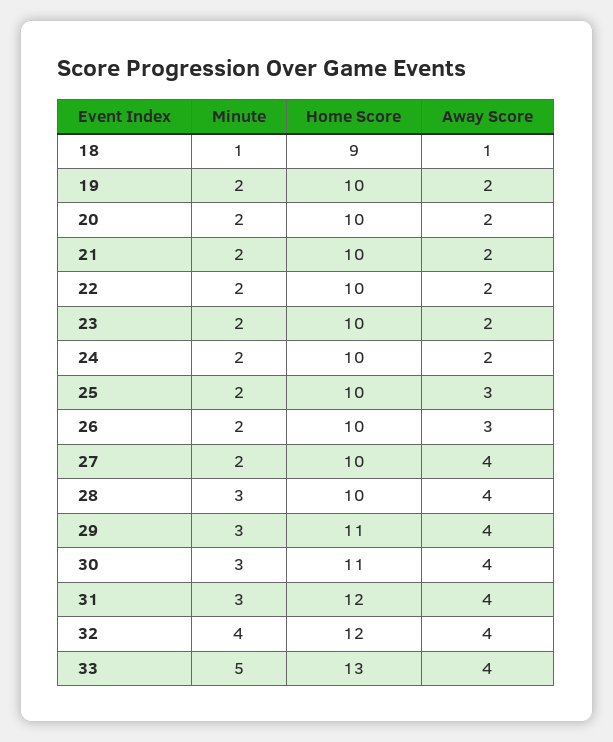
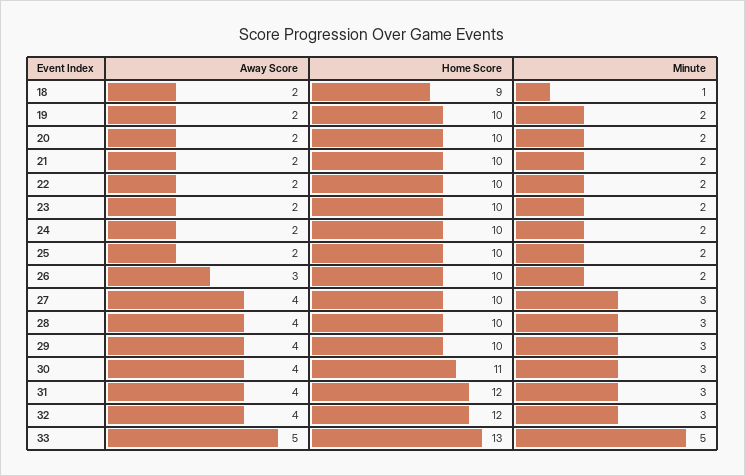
  {
    "Minute": {
      "18": 1,
      "19": 2,
      "20": 2,
      "21": 2,
      "22": 2,
      "23": 2,
      "24": 2,
      "25": 2,
      "26": 2,
-     "27": 2,
+     "27": 3,
      "28": 3,
      "29": 3,
      "30": 3,
      "31": 3,
-     "32": 4,
+     "32": 3,
      "33": 5
    },
    "Home Score": {
      "18": 9,
      "19": 10,
      "20": 10,
      "21": 10,
      "22": 10,
      "23": 10,
      "24": 10,
      "25": 10,
      "26": 10,
      "27": 10,
      "28": 10,
-     "29": 11,
+     "29": 10,
      "30": 11,
      "31": 12,
      "32": 12,
      "33": 13
    },
    "Away Score": {
-     "18": 1,
+     "18": 2,
      "19": 2,
      "20": 2,
      "21": 2,
      "22": 2,
      "23": 2,
      "24": 2,
-     "25": 3,
+     "25": 2,
      "26": 3,
      "27": 4,
      "28": 4,
      "29": 4,
      "30": 4,
      "31": 4,
      "32": 4,
-     "33": 4
+     "33": 5
    }
  }

